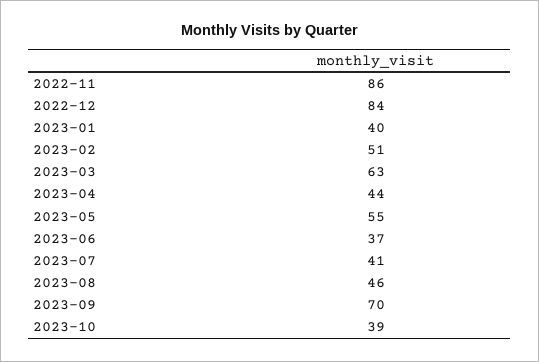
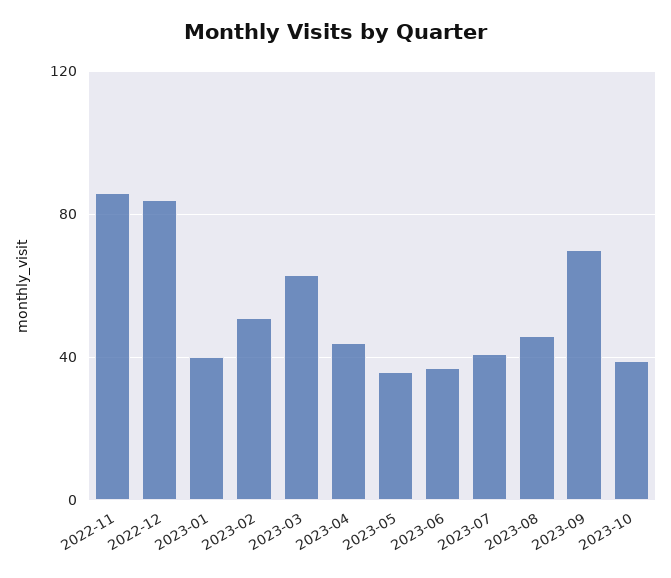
  {
    "2022-11": 86,
    "2022-12": 84,
    "2023-01": 40,
    "2023-02": 51,
    "2023-03": 63,
    "2023-04": 44,
-   "2023-05": 55,
+   "2023-05": 35,
    "2023-06": 37,
    "2023-07": 41,
    "2023-08": 46,
    "2023-09": 70,
    "2023-10": 39
  }

